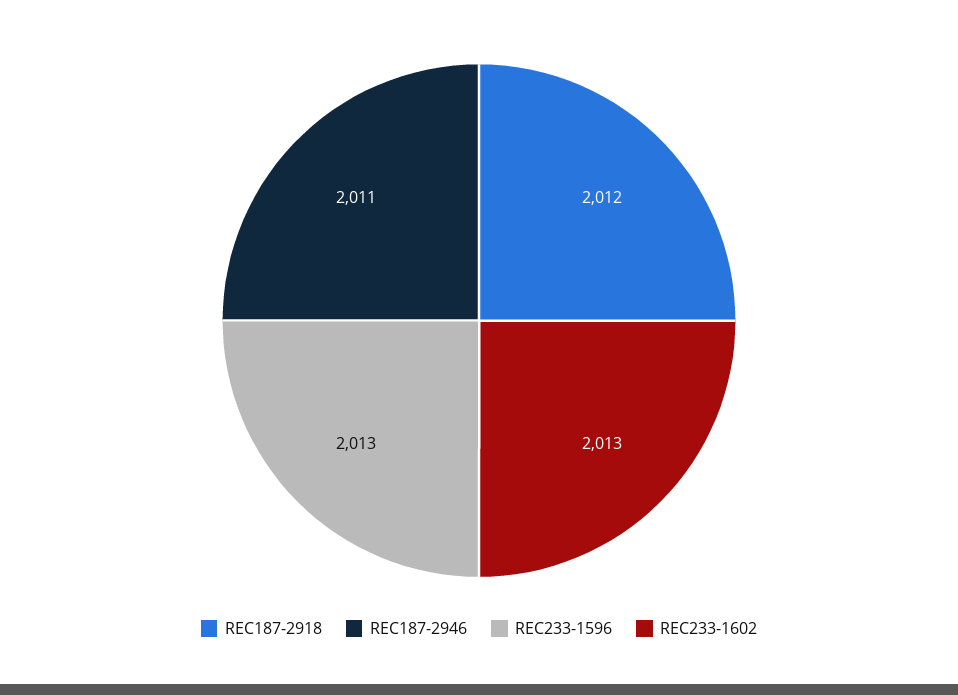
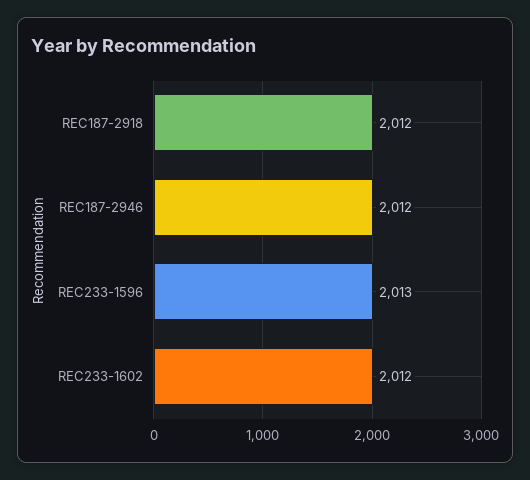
  {
    "REC187-2918": 2012,
-   "REC187-2946": 2011,
+   "REC187-2946": 2012,
    "REC233-1596": 2013,
-   "REC233-1602": 2013
+   "REC233-1602": 2012
  }

